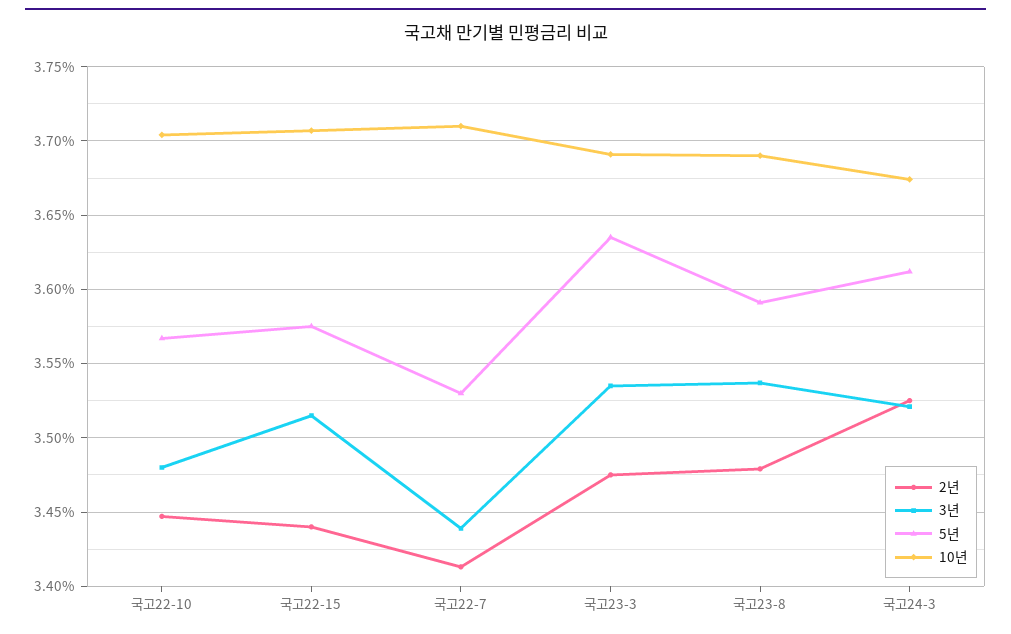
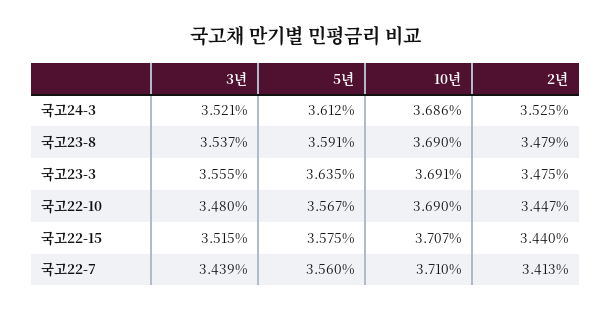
  {
    "2년": {
      "국고22-10": 3.447,
      "국고22-15": 3.44,
      "국고22-7": 3.413,
      "국고23-3": 3.475,
      "국고23-8": 3.479,
      "국고24-3": 3.525
    },
    "3년": {
      "국고22-10": 3.48,
      "국고22-15": 3.515,
      "국고22-7": 3.439,
-     "국고23-3": 3.535,
+     "국고23-3": 3.555,
      "국고23-8": 3.537,
      "국고24-3": 3.521
    },
    "5년": {
      "국고22-10": 3.567,
      "국고22-15": 3.575,
-     "국고22-7": 3.53,
+     "국고22-7": 3.56,
      "국고23-3": 3.635,
      "국고23-8": 3.591,
      "국고24-3": 3.612
    },
    "10년": {
-     "국고22-10": 3.705,
+     "국고22-10": 3.69,
      "국고22-15": 3.707,
      "국고22-7": 3.71,
      "국고23-3": 3.691,
      "국고23-8": 3.69,
-     "국고24-3": 3.675
+     "국고24-3": 3.686
    }
  }

